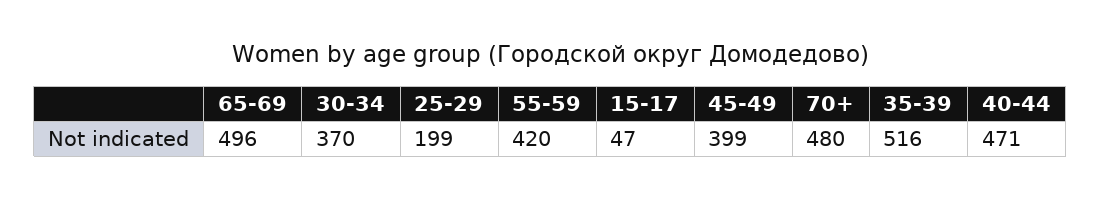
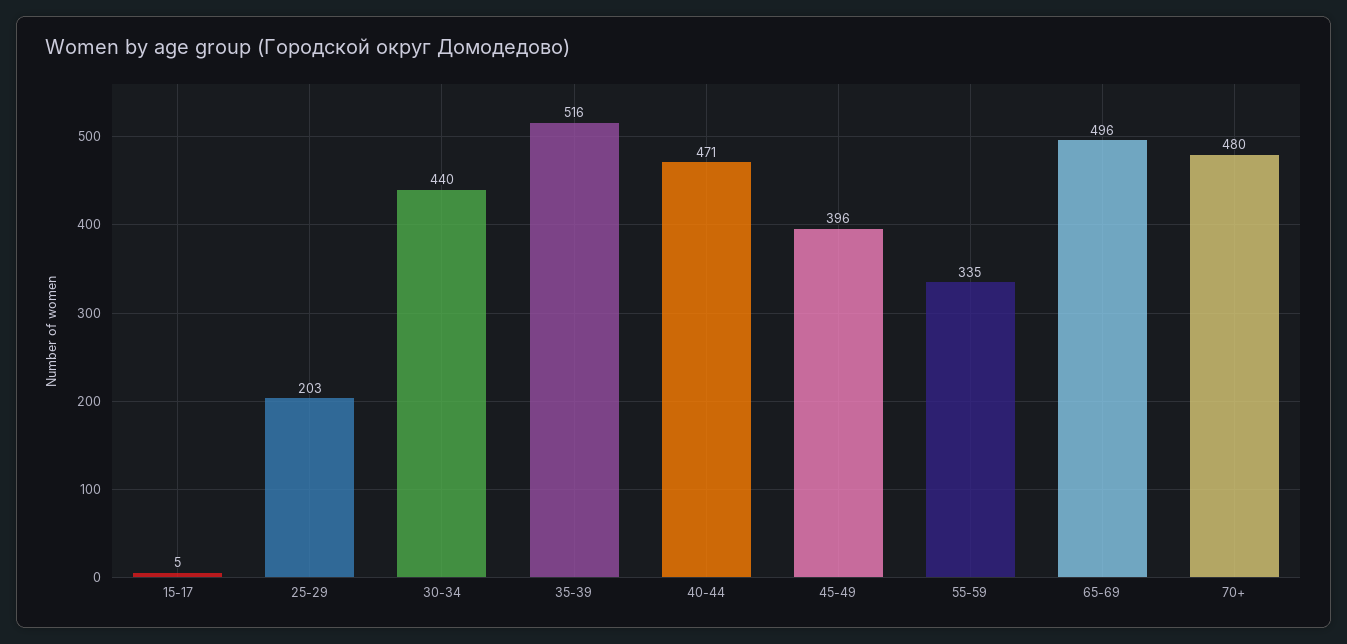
  {
    "65-69": 496,
-   "30-34": 370,
+   "30-34": 440,
-   "25-29": 199,
+   "25-29": 203,
-   "55-59": 420,
+   "55-59": 335,
-   "15-17": 47,
+   "15-17": 5,
-   "45-49": 399,
+   "45-49": 396,
    "70+": 480,
    "35-39": 516,
    "40-44": 471
  }

